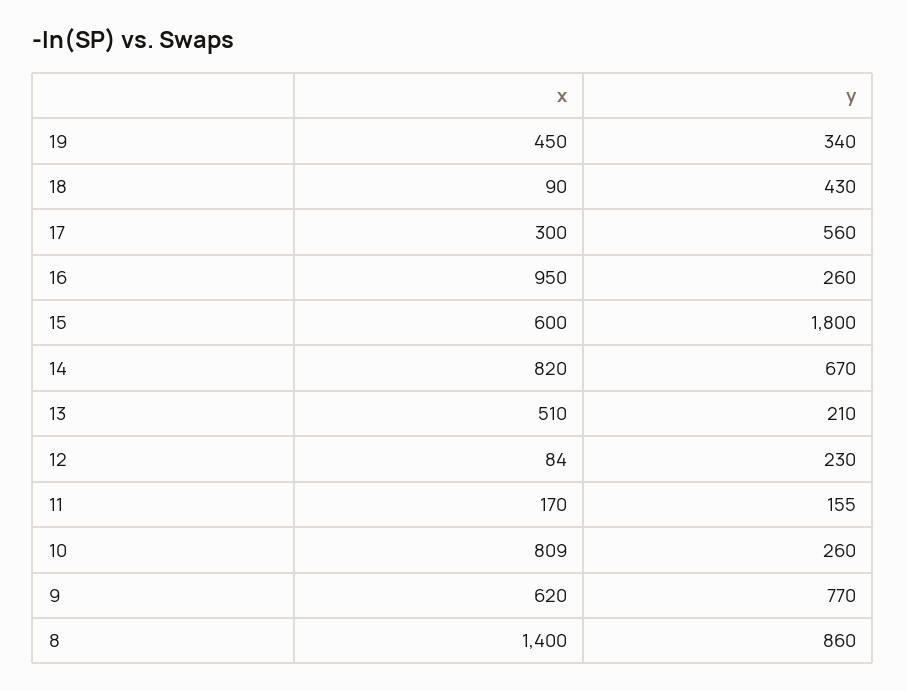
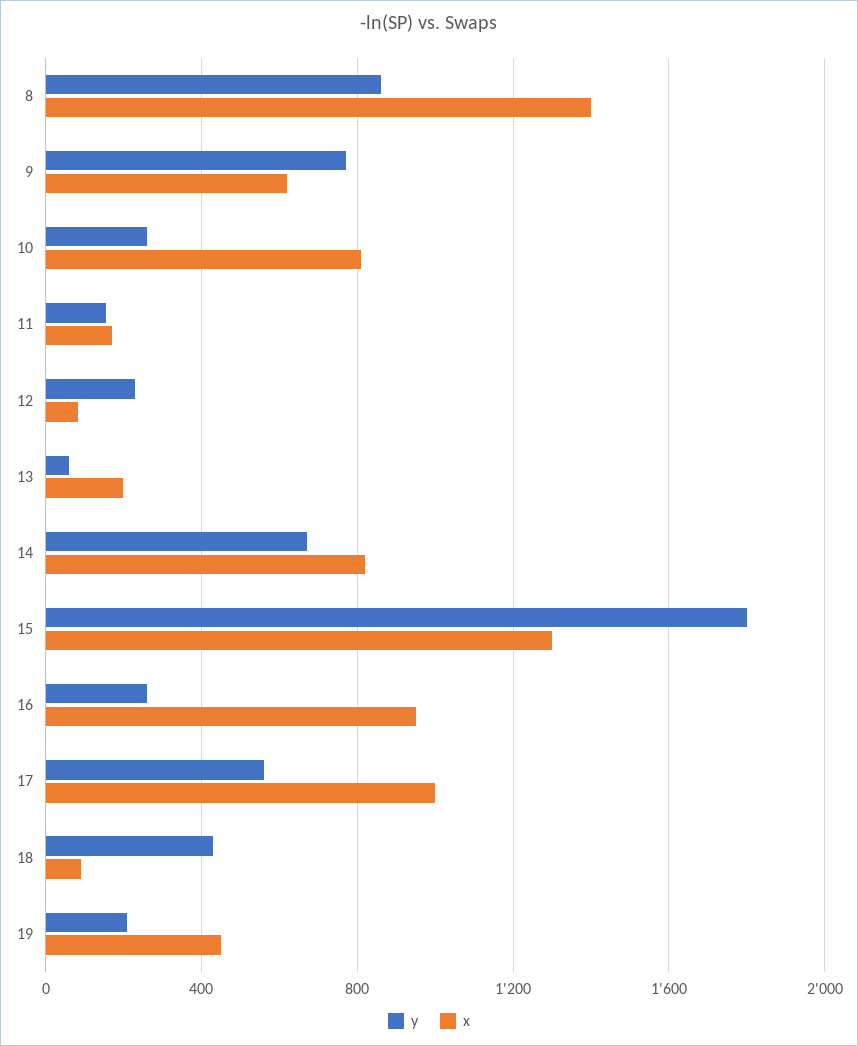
  {
    "x": {
      "19": 450,
      "18": 90,
-     "17": 300,
+     "17": 1000,
      "16": 950,
-     "15": 600,
+     "15": 1300,
      "14": 820,
-     "13": 510,
+     "13": 200,
      "12": 84,
      "11": 170,
      "10": 809,
      "9": 620,
      "8": 1400
    },
    "y": {
-     "19": 340,
+     "19": 200,
      "18": 430,
      "17": 560,
      "16": 260,
      "15": 1800,
      "14": 670,
-     "13": 210,
+     "13": 50,
      "12": 230,
      "11": 155,
      "10": 260,
      "9": 770,
      "8": 860
    }
  }

